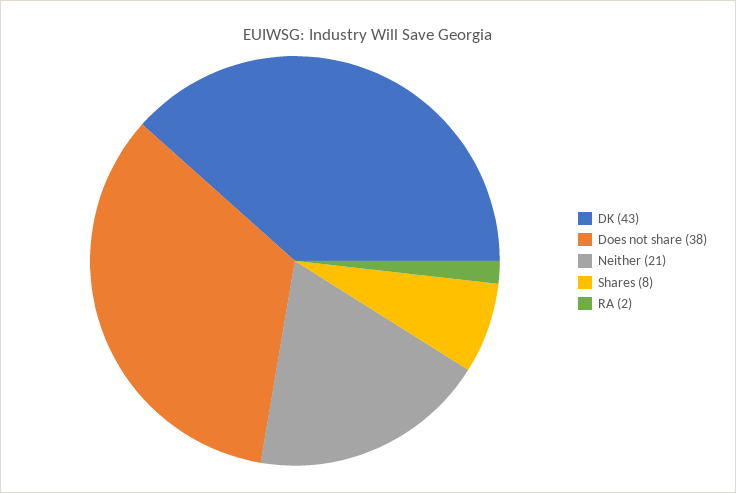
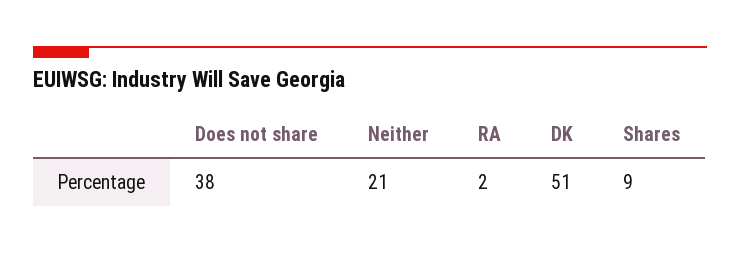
  {
-   "DK": 43,
+   "DK": 51,
    "Does not share": 38,
    "Neither": 21,
-   "Shares": 8,
+   "Shares": 9,
    "RA": 2
  }

